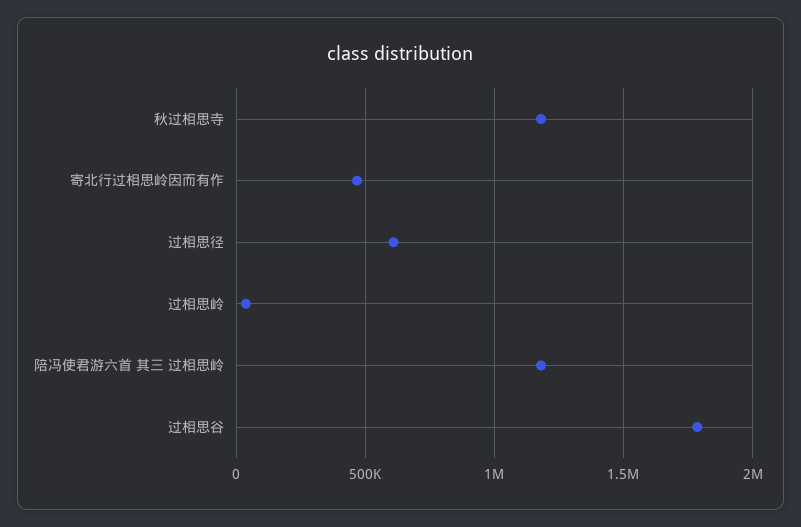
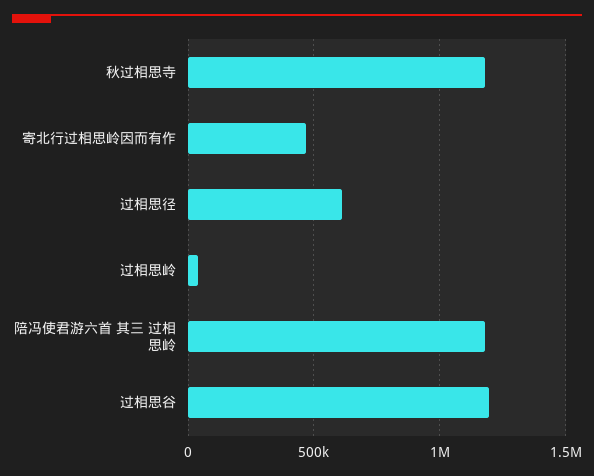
  {
    "秋过相思寺": 1200000,
    "寄北行过相思岭因而有作": 450000,
    "过相思径": 600000,
    "过相思岭": 50000,
    "陪冯使君游六首 其三 过相思岭": 1200000,
-   "过相思谷": 1800000
+   "过相思谷": 1200000
  }

